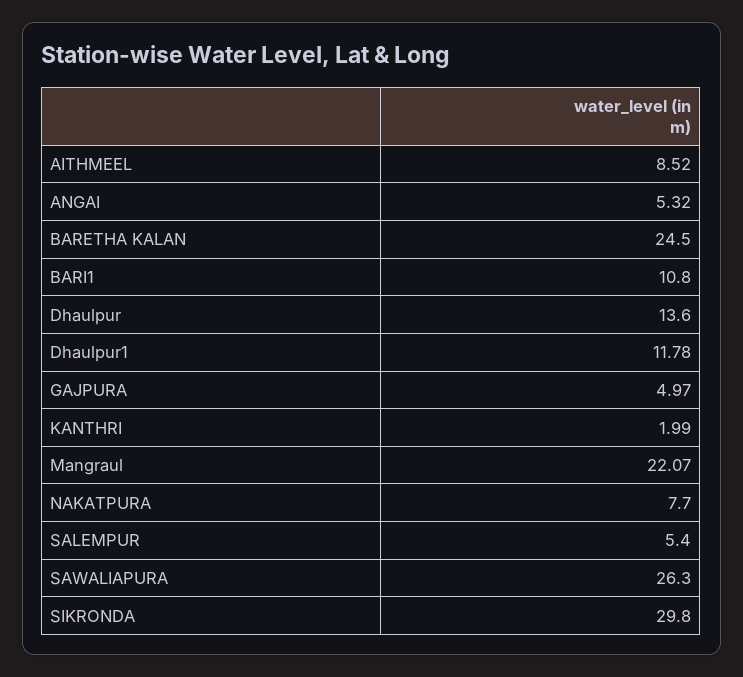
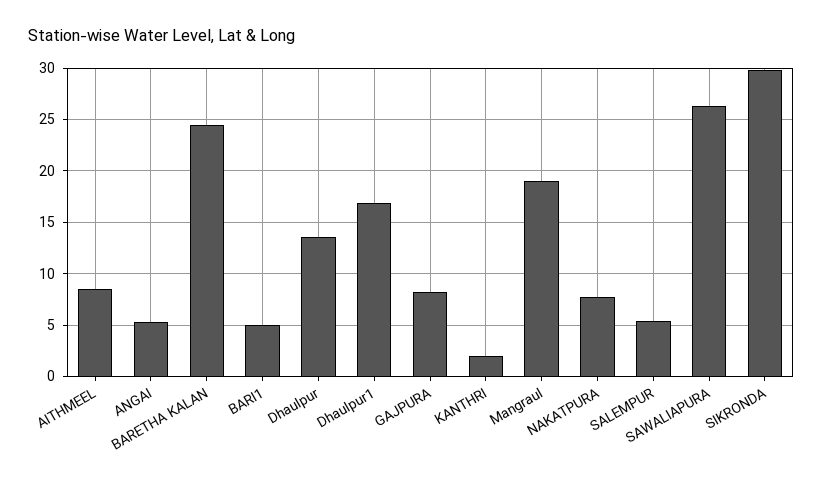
  {
    "AITHMEEL": 8.52,
    "ANGAI": 5.32,
    "BARETHA KALAN": 24.5,
-   "BARI1": 10.8,
+   "BARI1": 5,
    "Dhaulpur": 13.6,
-   "Dhaulpur1": 11.78,
+   "Dhaulpur1": 17,
-   "GAJPURA": 4.97,
+   "GAJPURA": 8,
    "KANTHRI": 1.99,
-   "Mangraul": 22.07,
+   "Mangraul": 19,
    "NAKATPURA": 7.7,
    "SALEMPUR": 5.4,
    "SAWALIAPURA": 26.3,
    "SIKRONDA": 29.8
  }

